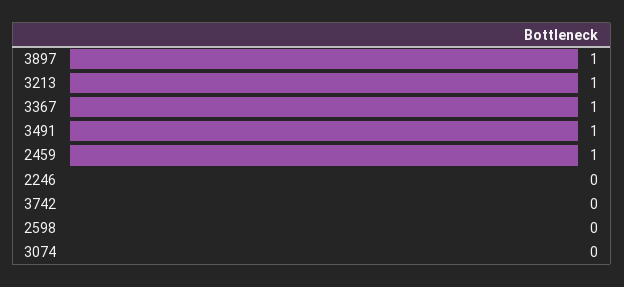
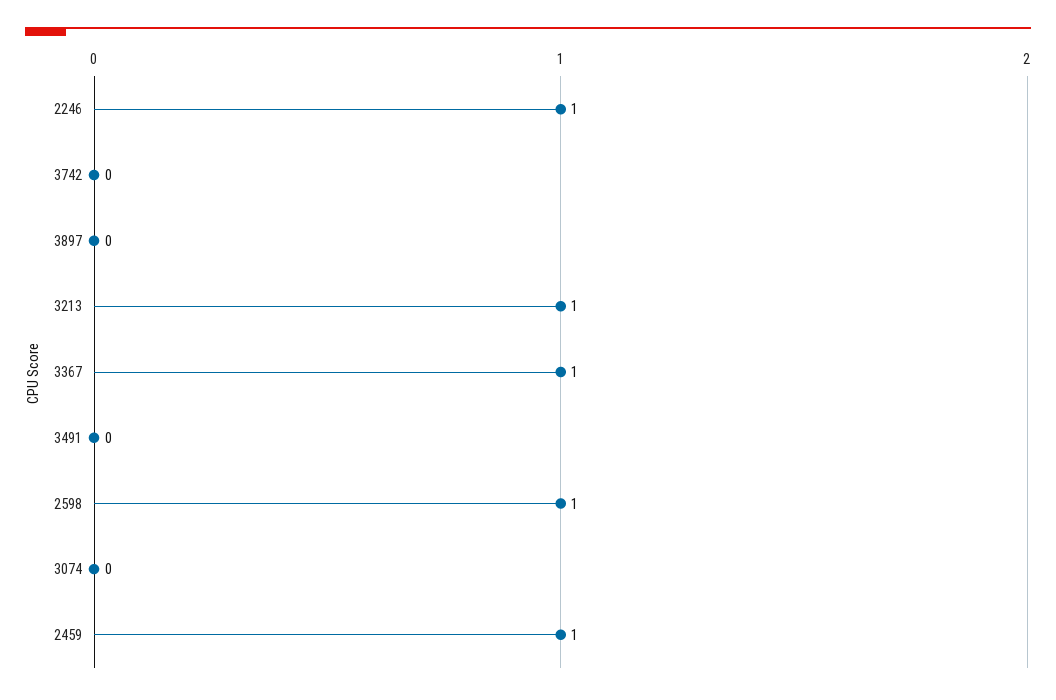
  {
-   "3897": 1,
+   "3897": 0,
    "3213": 1,
    "3367": 1,
-   "3491": 1,
+   "3491": 0,
    "2459": 1,
-   "2246": 0,
+   "2246": 1,
    "3742": 0,
-   "2598": 0,
+   "2598": 1,
    "3074": 0
  }

